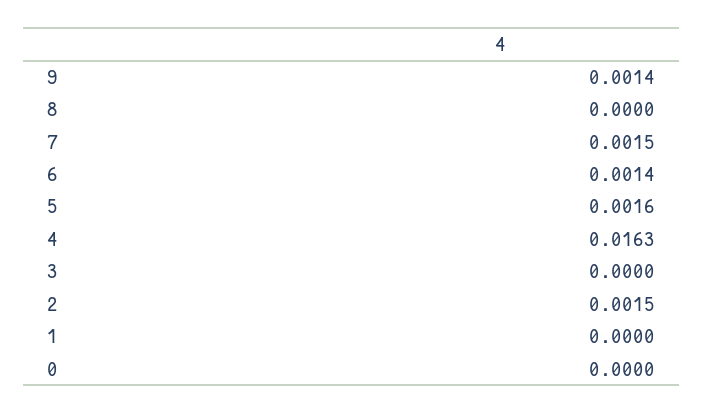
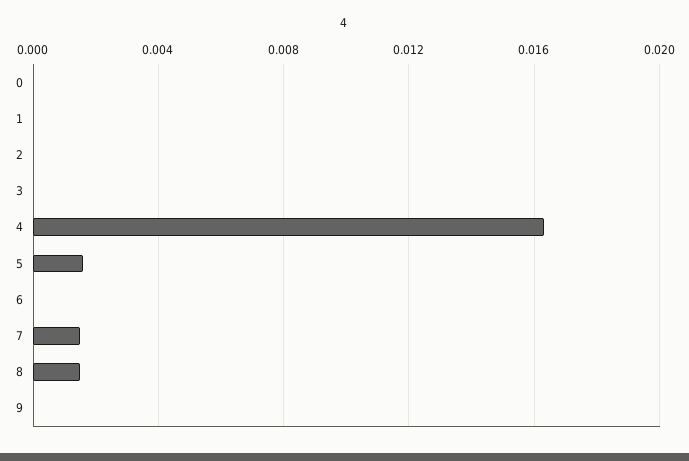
  {
-   "9": 0.0014,
+   "9": 0,
-   "8": 0,
+   "8": 0.0015,
    "7": 0.0015,
-   "6": 0.0014,
+   "6": 0,
    "5": 0.0016,
    "4": 0.0163,
    "3": 0,
-   "2": 0.0015,
+   "2": 0,
    "1": 0,
    "0": 0
  }

